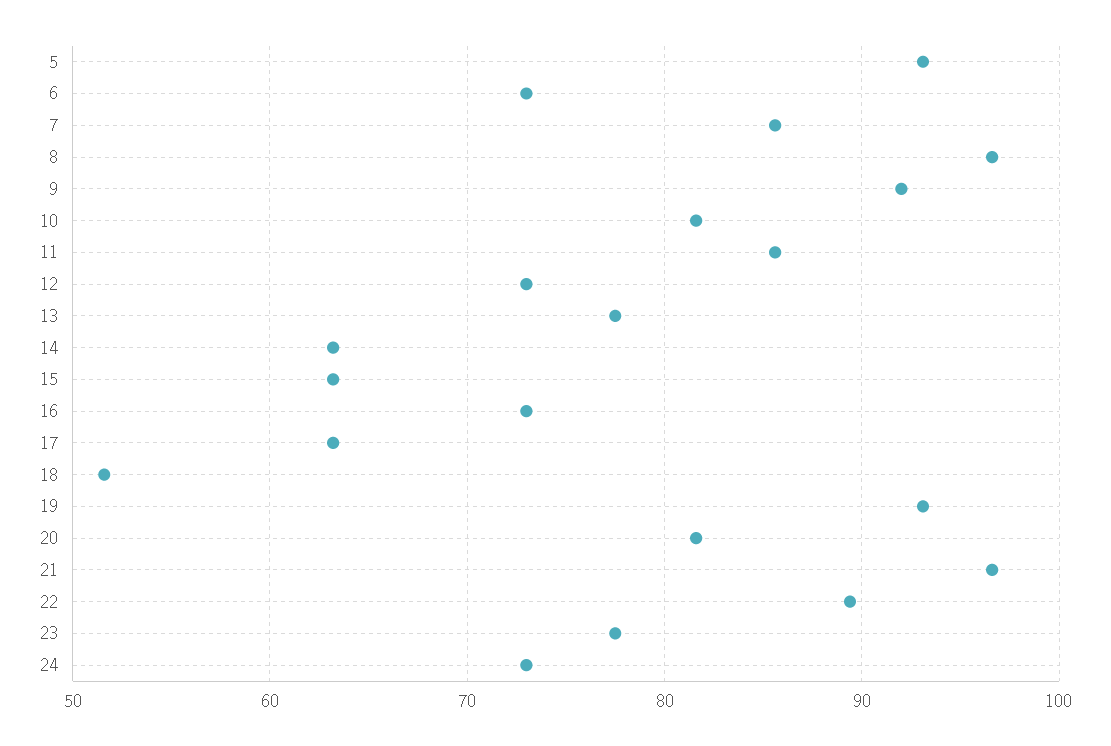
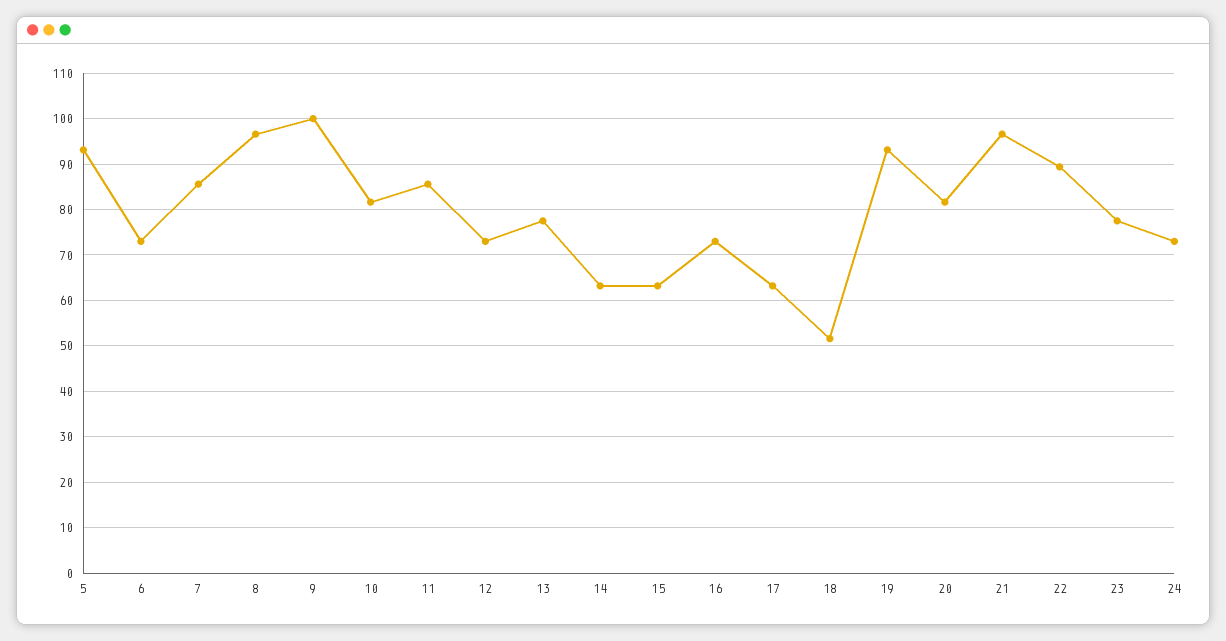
  {
    "5": 93,
    "6": 73,
    "7": 86,
    "8": 97,
-   "9": 92,
+   "9": 100,
    "10": 82,
    "11": 86,
    "12": 73,
    "13": 78,
    "14": 63,
    "15": 63,
    "16": 73,
    "17": 63,
    "18": 52,
    "19": 93,
    "20": 82,
    "21": 97,
    "22": 89,
    "23": 78,
    "24": 73
  }

